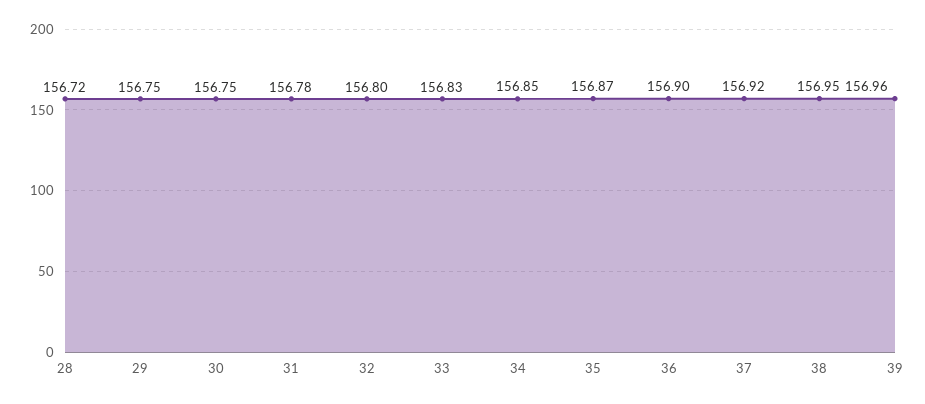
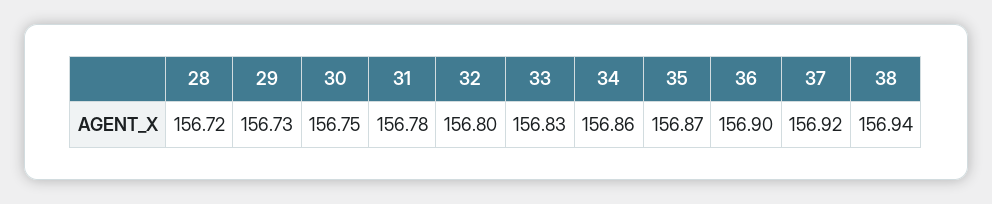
  {
    "28": 156.72,
-   "29": 156.75,
+   "29": 156.73,
    "30": 156.75,
    "31": 156.78,
    "32": 156.8,
    "33": 156.83,
-   "34": 156.85,
+   "34": 156.86,
    "35": 156.87,
    "36": 156.9,
    "37": 156.92,
-   "38": 156.95,
+   "38": 156.94
-   "39": 156.96
  }

